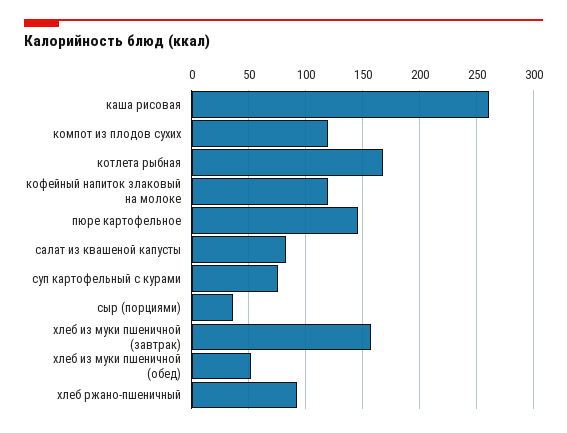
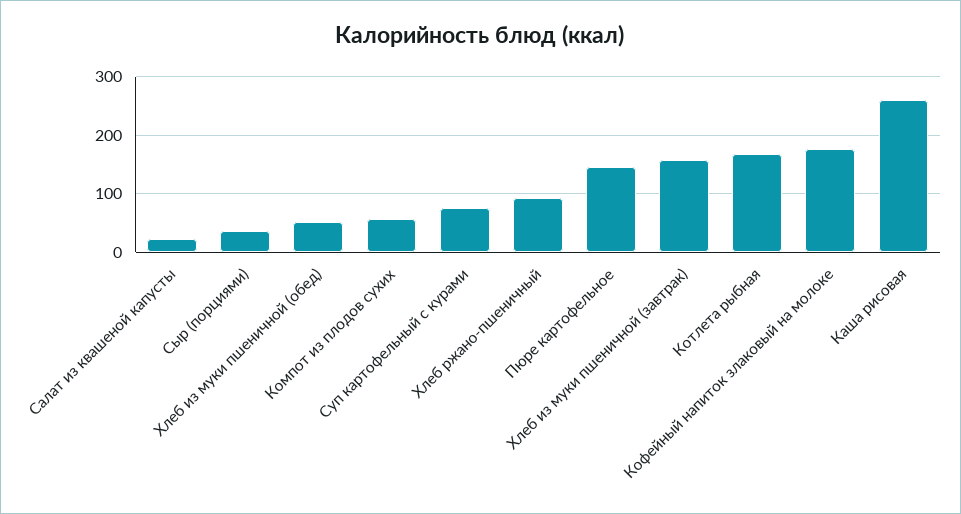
  {
    "каша рисовая": 260,
-   "компот из плодов сухих": 120,
+   "компот из плодов сухих": 60,
    "котлета рыбная": 170,
-   "кофейный напиток злаковый на молоке": 120,
+   "кофейный напиток злаковый на молоке": 180,
    "пюре картофельное": 150,
-   "салат из квашеной капусты": 80,
+   "салат из квашеной капусты": 20,
    "суп картофельный с курами": 80,
    "сыр (порциями)": 40,
    "хлеб из муки пшеничной (завтрак)": 160,
    "хлеб из муки пшеничной (обед)": 50,
    "хлеб ржано-пшеничный": 90
  }

